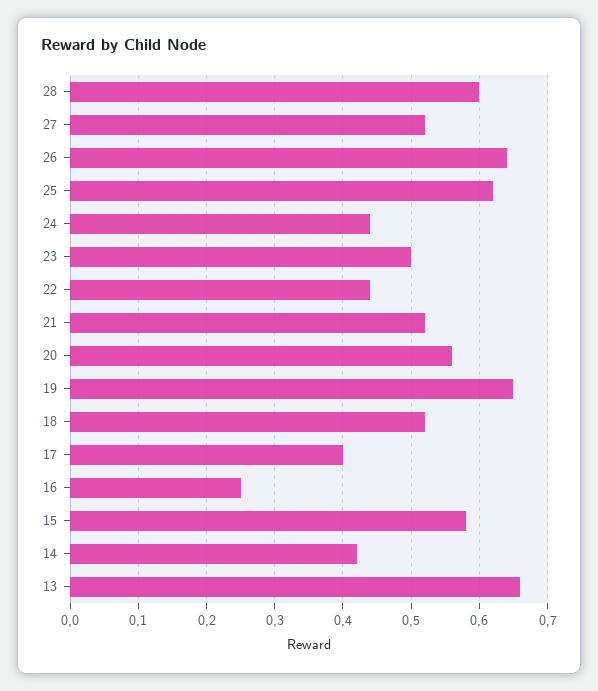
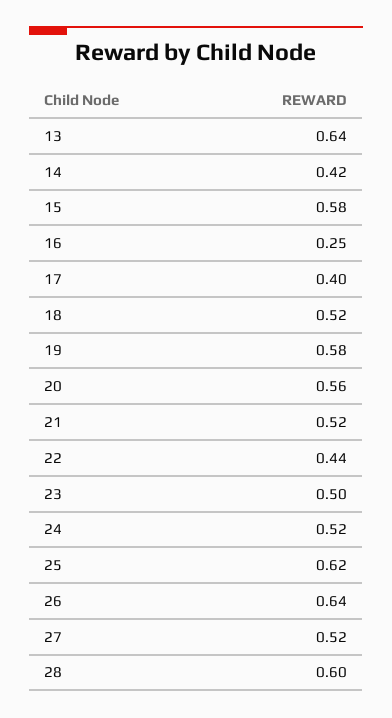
  {
    "28": 0.6,
    "27": 0.52,
    "26": 0.64,
    "25": 0.62,
-   "24": 0.44,
+   "24": 0.52,
    "23": 0.5,
    "22": 0.44,
    "21": 0.52,
    "20": 0.56,
-   "19": 0.65,
+   "19": 0.58,
    "18": 0.52,
    "17": 0.4,
    "16": 0.25,
    "15": 0.58,
    "14": 0.42,
-   "13": 0.66
+   "13": 0.64
  }

